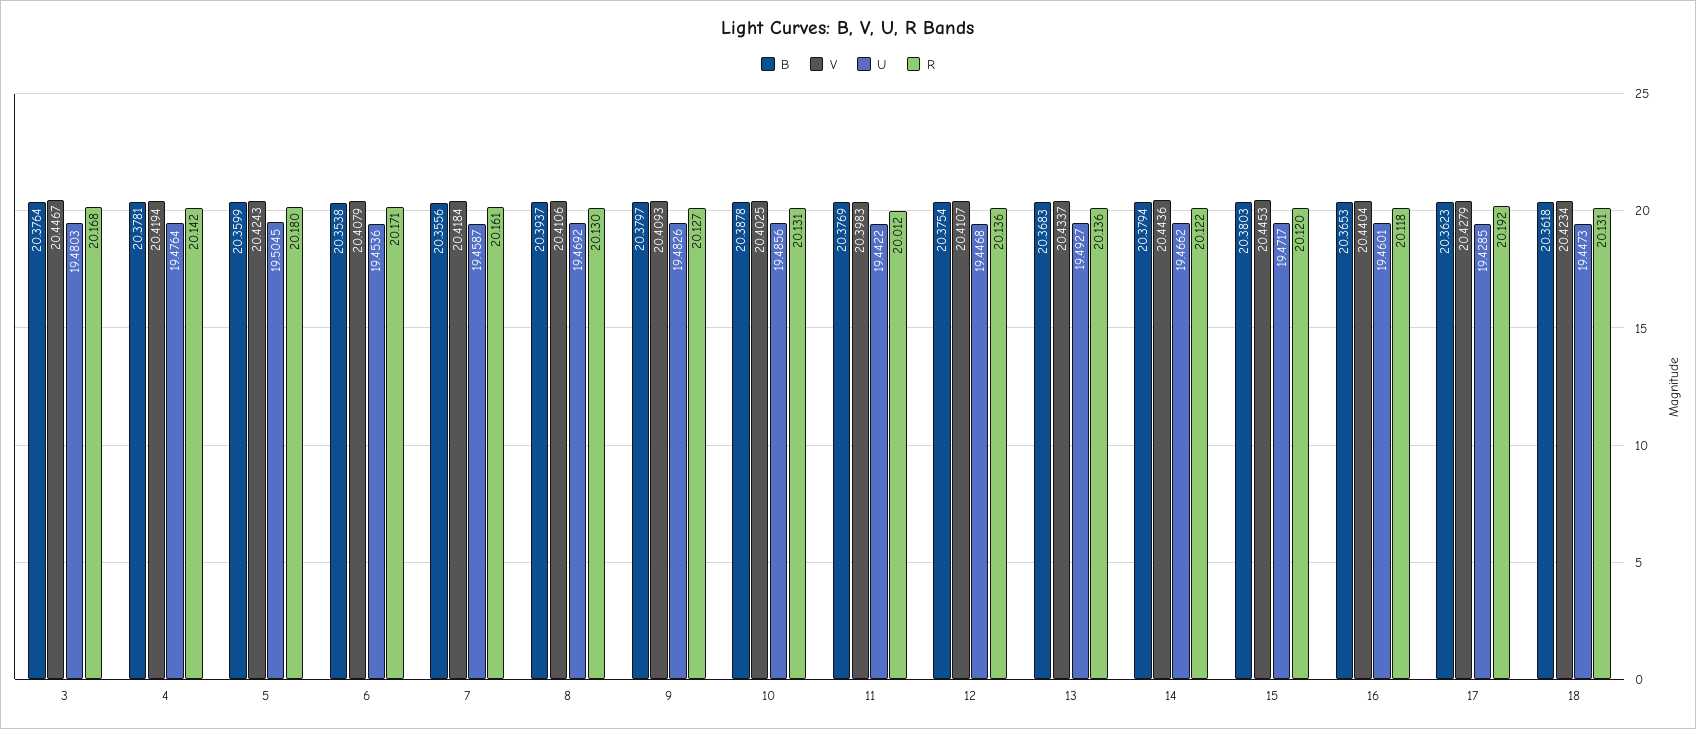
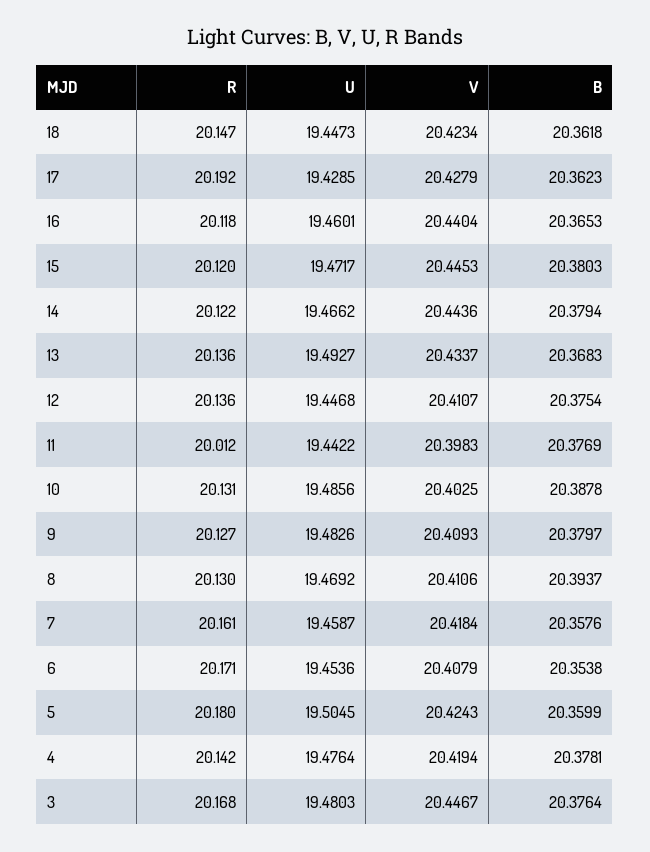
  {
    "B": {
      "3": 20.3764,
      "4": 20.3781,
      "5": 20.3599,
      "6": 20.3538,
-     "7": 20.3556,
+     "7": 20.3576,
      "8": 20.3937,
      "9": 20.3797,
      "10": 20.3878,
      "11": 20.3769,
      "12": 20.3754,
      "13": 20.3683,
      "14": 20.3794,
      "15": 20.3803,
      "16": 20.3653,
      "17": 20.3623,
      "18": 20.3618
    },
    "V": {
      "3": 20.4467,
      "4": 20.4194,
      "5": 20.4243,
      "6": 20.4079,
      "7": 20.4184,
      "8": 20.4106,
      "9": 20.4093,
      "10": 20.4025,
      "11": 20.3983,
      "12": 20.4107,
      "13": 20.4337,
      "14": 20.4436,
      "15": 20.4453,
      "16": 20.4404,
      "17": 20.4279,
      "18": 20.4234
    },
    "U": {
      "3": 19.4803,
      "4": 19.4764,
      "5": 19.5045,
      "6": 19.4536,
      "7": 19.4587,
      "8": 19.4692,
      "9": 19.4826,
      "10": 19.4856,
      "11": 19.4422,
      "12": 19.4468,
      "13": 19.4927,
      "14": 19.4662,
      "15": 19.4717,
      "16": 19.4601,
      "17": 19.4285,
      "18": 19.4473
    },
    "R": {
      "3": 20.168,
      "4": 20.142,
      "5": 20.18,
      "6": 20.171,
      "7": 20.161,
      "8": 20.13,
      "9": 20.127,
      "10": 20.131,
      "11": 20.012,
      "12": 20.136,
      "13": 20.136,
      "14": 20.122,
      "15": 20.12,
      "16": 20.118,
      "17": 20.192,
-     "18": 20.131
+     "18": 20.147
    }
  }

